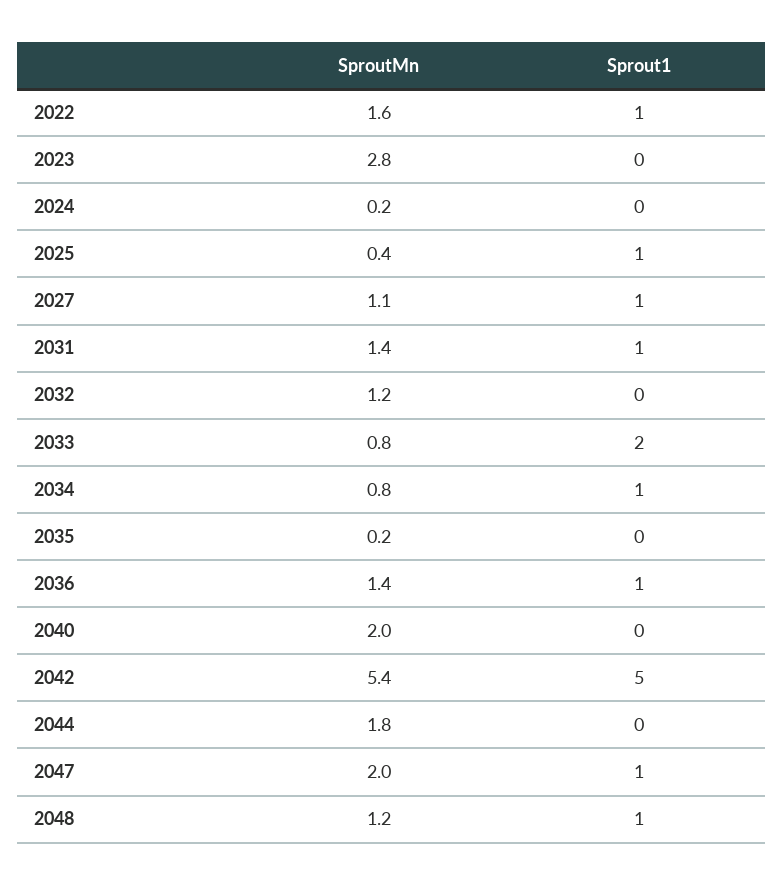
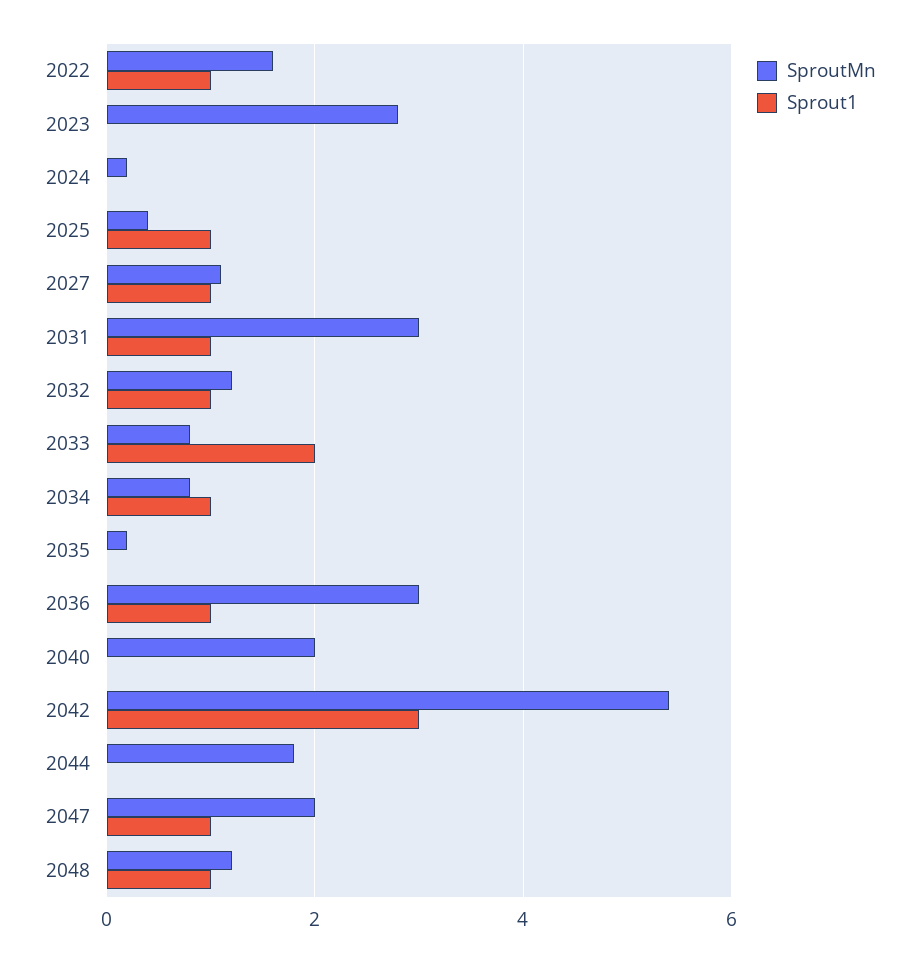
  {
    "SproutMn": {
      "2022": 1.6,
      "2023": 2.8,
      "2024": 0.2,
      "2025": 0.4,
      "2027": 1.1,
-     "2031": 1.4,
+     "2031": 3,
      "2032": 1.2,
      "2033": 0.8,
      "2034": 0.8,
      "2035": 0.2,
-     "2036": 1.4,
+     "2036": 3,
      "2040": 2,
      "2042": 5.4,
      "2044": 1.8,
      "2047": 2,
      "2048": 1.2
    },
    "Sprout1": {
      "2022": 1,
      "2023": 0,
      "2024": 0,
      "2025": 1,
      "2027": 1,
      "2031": 1,
-     "2032": 0,
+     "2032": 1,
      "2033": 2,
      "2034": 1,
      "2035": 0,
      "2036": 1,
      "2040": 0,
-     "2042": 5,
+     "2042": 3,
      "2044": 0,
      "2047": 1,
      "2048": 1
    }
  }

